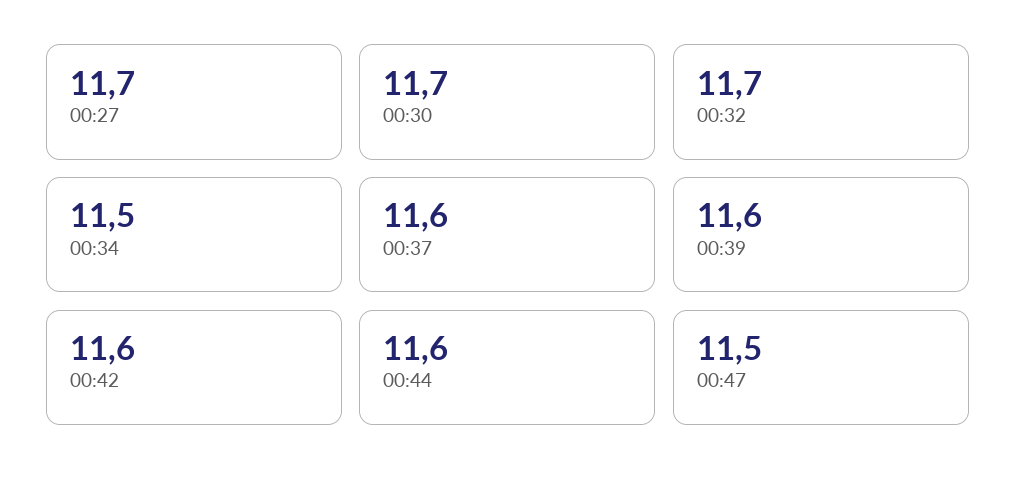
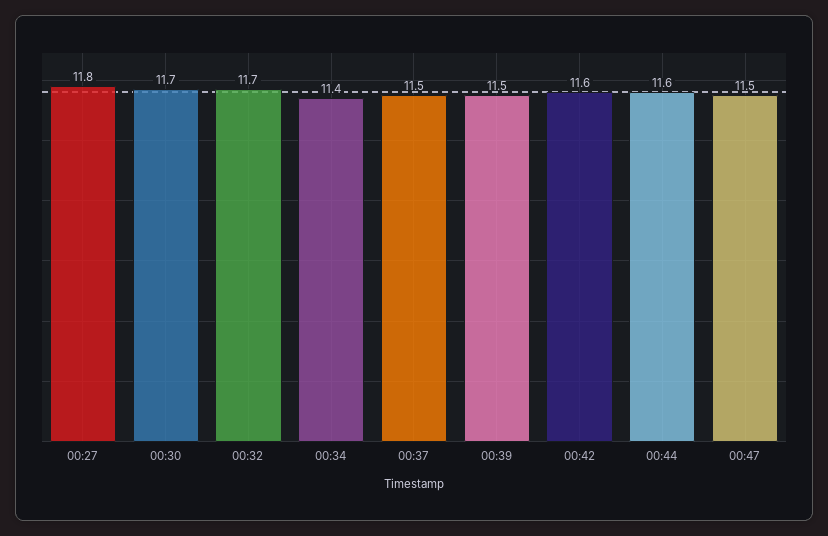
  {
-   "00:27": 11.7,
+   "00:27": 11.8,
    "00:30": 11.7,
    "00:32": 11.7,
-   "00:34": 11.5,
+   "00:34": 11.4,
-   "00:37": 11.6,
+   "00:37": 11.5,
-   "00:39": 11.6,
+   "00:39": 11.5,
    "00:42": 11.6,
    "00:44": 11.6,
    "00:47": 11.5
  }

